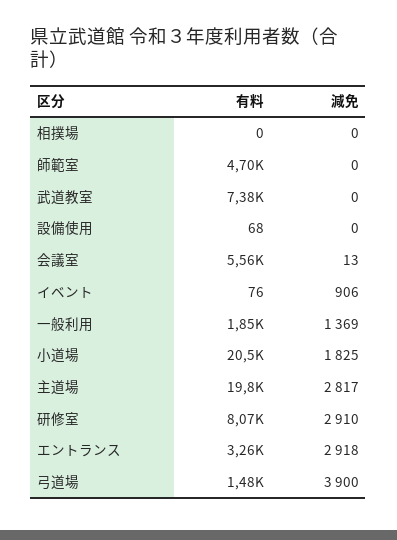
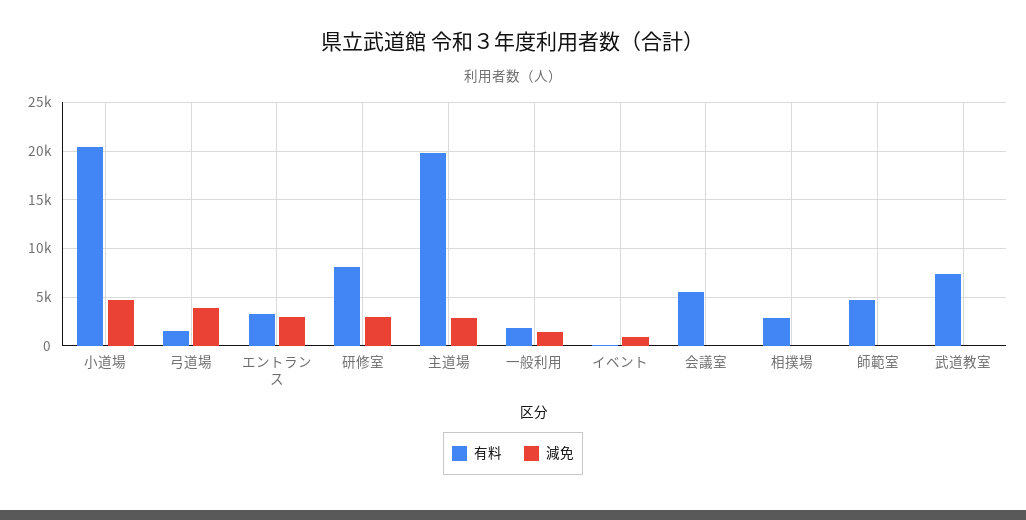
  {
    "有料": {
-     "相撲場": 0,
+     "相撲場": 3000,
      "師範室": 4700,
      "武道教室": 7380,
-     "設備使用": 68,
      "会議室": 5560,
      "イベント": 76,
      "一般利用": 1850,
      "小道場": 20500,
      "主道場": 19800,
      "研修室": 8070,
      "エントランス": 3260,
      "弓道場": 1480
    },
    "減免": {
      "相撲場": 0,
      "師範室": 0,
      "武道教室": 0,
-     "設備使用": 0,
      "会議室": 13,
      "イベント": 906,
      "一般利用": 1369,
-     "小道場": 1825,
+     "小道場": 5000,
      "主道場": 2817,
      "研修室": 2910,
      "エントランス": 2918,
      "弓道場": 3900
    }
  }

